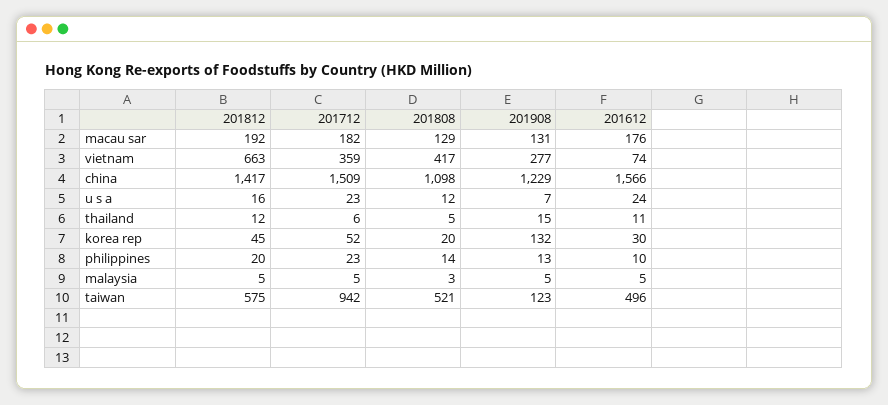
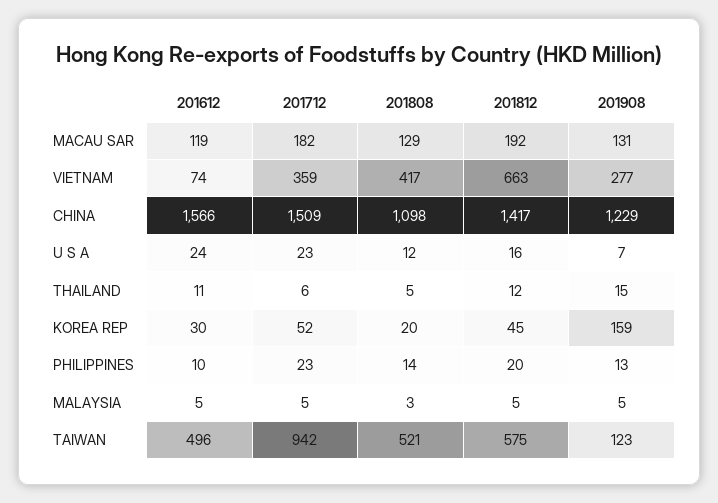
  {
    "201812": {
      "macau sar": 192,
      "vietnam": 663,
      "china": 1417,
      "u s a": 16,
      "thailand": 12,
      "korea rep": 45,
      "philippines": 20,
      "malaysia": 5,
      "taiwan": 575
    },
    "201712": {
      "macau sar": 182,
      "vietnam": 359,
      "china": 1509,
      "u s a": 23,
      "thailand": 6,
      "korea rep": 52,
      "philippines": 23,
      "malaysia": 5,
      "taiwan": 942
    },
    "201808": {
      "macau sar": 129,
      "vietnam": 417,
      "china": 1098,
      "u s a": 12,
      "thailand": 5,
      "korea rep": 20,
      "philippines": 14,
      "malaysia": 3,
      "taiwan": 521
    },
    "201908": {
      "macau sar": 131,
      "vietnam": 277,
      "china": 1229,
      "u s a": 7,
      "thailand": 15,
-     "korea rep": 132,
+     "korea rep": 159,
      "philippines": 13,
      "malaysia": 5,
      "taiwan": 123
    },
    "201612": {
-     "macau sar": 176,
+     "macau sar": 119,
      "vietnam": 74,
      "china": 1566,
      "u s a": 24,
      "thailand": 11,
      "korea rep": 30,
      "philippines": 10,
      "malaysia": 5,
      "taiwan": 496
    }
  }

